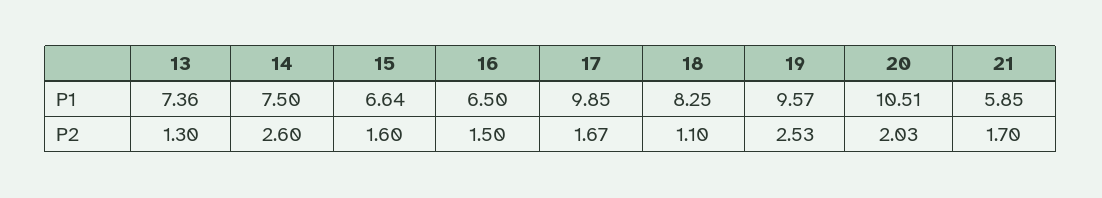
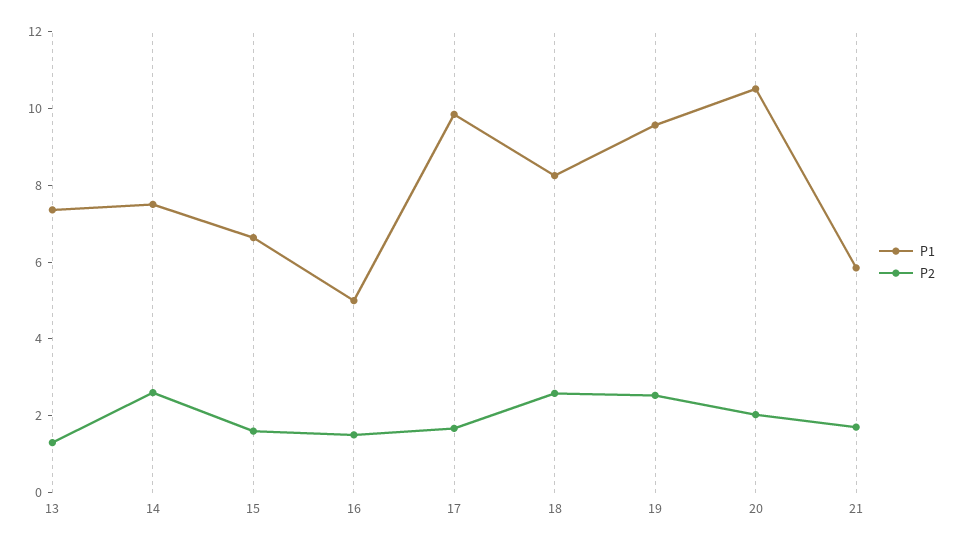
  {
    "P1": {
      "13": 7.36,
      "14": 7.5,
      "15": 6.64,
-     "16": 6.5,
+     "16": 5,
      "17": 9.85,
      "18": 8.25,
      "19": 9.57,
      "20": 10.51,
      "21": 5.85
    },
    "P2": {
      "13": 1.3,
      "14": 2.6,
      "15": 1.6,
      "16": 1.5,
      "17": 1.67,
-     "18": 1.1,
+     "18": 2.5,
      "19": 2.53,
      "20": 2.03,
      "21": 1.7
    }
  }

